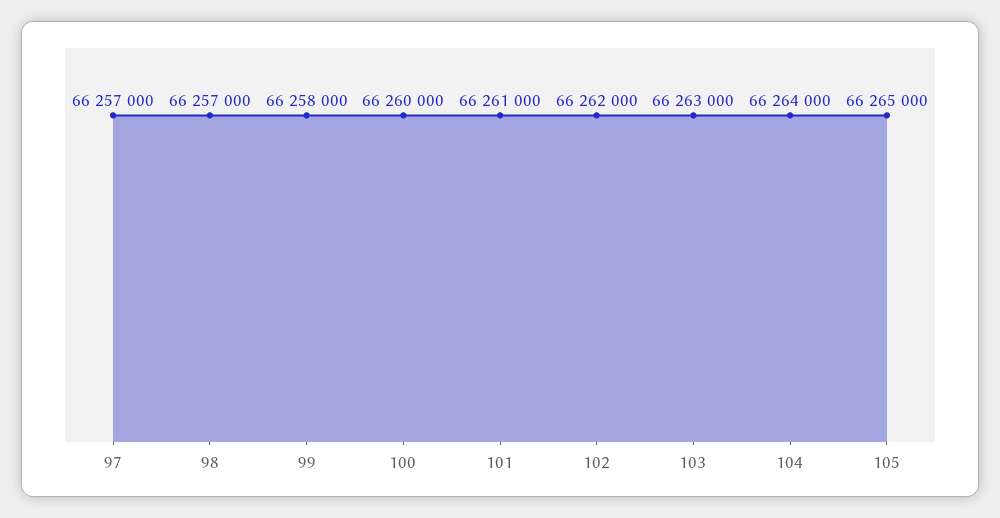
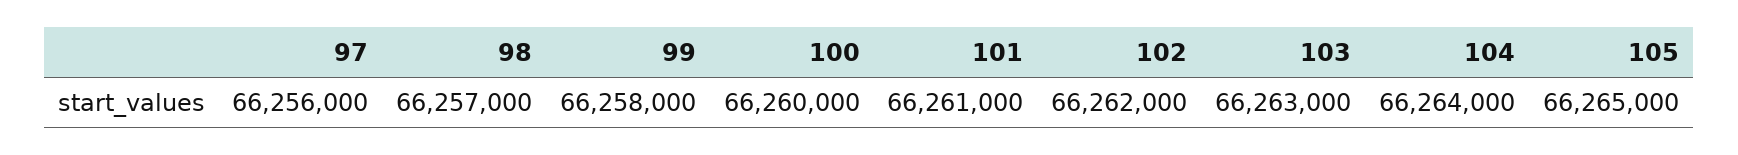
  {
-   "97": 66257000,
+   "97": 66256000,
    "98": 66257000,
    "99": 66258000,
    "100": 66260000,
    "101": 66261000,
    "102": 66262000,
    "103": 66263000,
    "104": 66264000,
    "105": 66265000
  }

